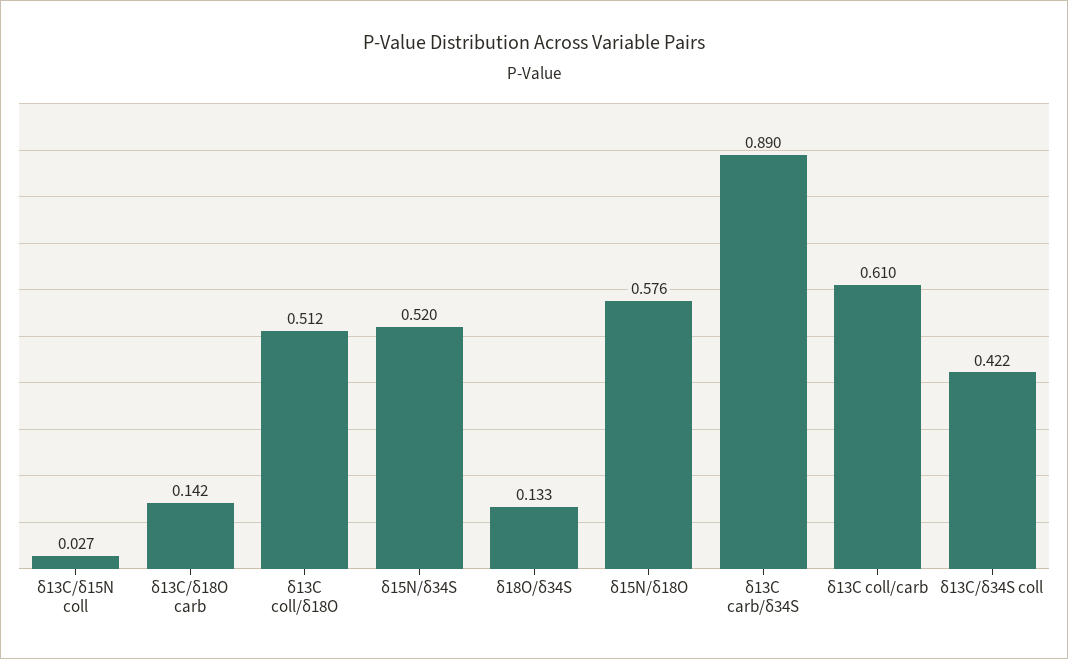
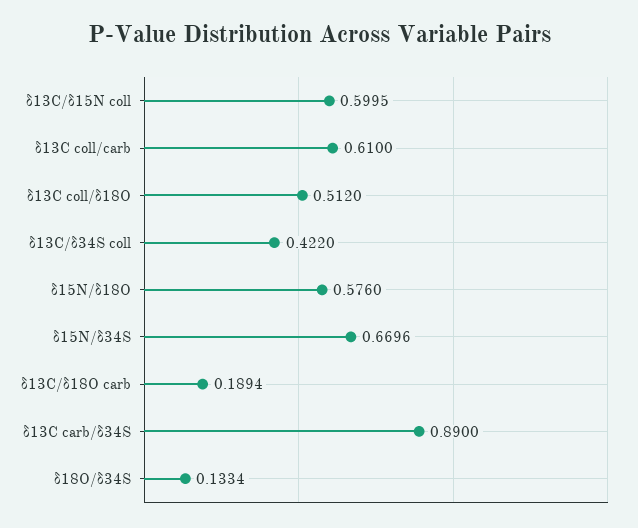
  {
-   "δ13C/δ15N coll": 0.027,
+   "δ13C/δ15N coll": 0.5995,
-   "δ13C/δ18O carb": 0.142,
+   "δ13C/δ18O carb": 0.1894,
    "δ13C coll/δ18O": 0.512,
-   "δ15N/δ34S": 0.52,
+   "δ15N/δ34S": 0.6696,
    "δ18O/δ34S": 0.1334,
    "δ15N/δ18O": 0.576,
    "δ13C carb/δ34S": 0.89,
    "δ13C coll/carb": 0.61,
    "δ13C/δ34S coll": 0.422
  }

